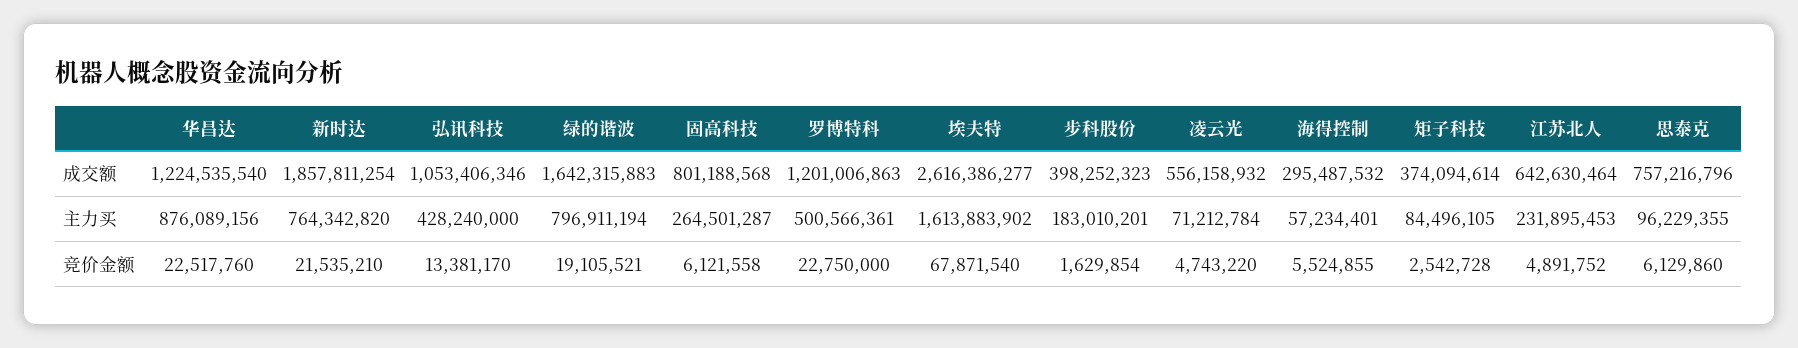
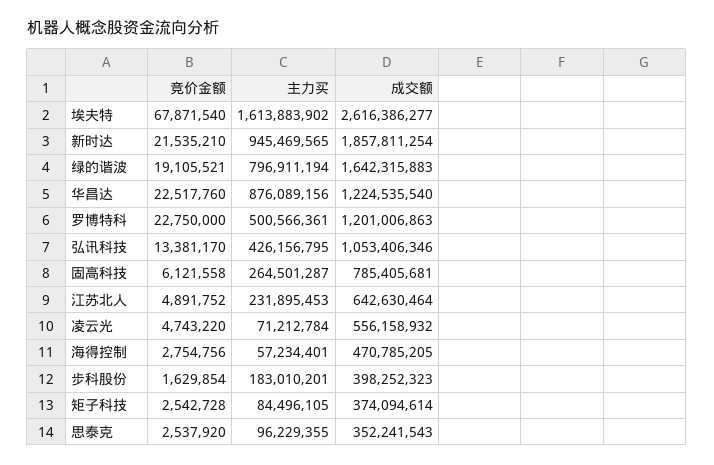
  {
    "华昌达": {
      "成交额": 1224535540,
      "主力买": 876089156,
      "竞价金额": 22517760
    },
    "新时达": {
      "成交额": 1857811254,
-     "主力买": 764342820,
+     "主力买": 945469565,
      "竞价金额": 21535210
    },
    "弘讯科技": {
      "成交额": 1053406346,
-     "主力买": 428240000,
+     "主力买": 426156795,
      "竞价金额": 13381170
    },
    "绿的谐波": {
      "成交额": 1642315883,
      "主力买": 796911194,
      "竞价金额": 19105521
    },
    "固高科技": {
-     "成交额": 801188568,
+     "成交额": 785405681,
      "主力买": 264501287,
      "竞价金额": 6121558
    },
    "罗博特科": {
      "成交额": 1201006863,
      "主力买": 500566361,
      "竞价金额": 22750000
    },
    "埃夫特": {
      "成交额": 2616386277,
      "主力买": 1613883902,
      "竞价金额": 67871540
    },
    "步科股份": {
      "成交额": 398252323,
      "主力买": 183010201,
      "竞价金额": 1629854
    },
    "凌云光": {
      "成交额": 556158932,
      "主力买": 71212784,
      "竞价金额": 4743220
    },
    "海得控制": {
-     "成交额": 295487532,
+     "成交额": 470785205,
      "主力买": 57234401,
-     "竞价金额": 5524855
+     "竞价金额": 2754756
    },
    "矩子科技": {
      "成交额": 374094614,
      "主力买": 84496105,
      "竞价金额": 2542728
    },
    "江苏北人": {
      "成交额": 642630464,
      "主力买": 231895453,
      "竞价金额": 4891752
    },
    "思泰克": {
-     "成交额": 757216796,
+     "成交额": 352241543,
      "主力买": 96229355,
-     "竞价金额": 6129860
+     "竞价金额": 2537920
    }
  }

